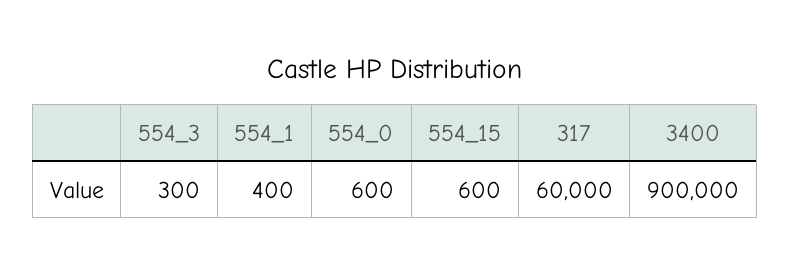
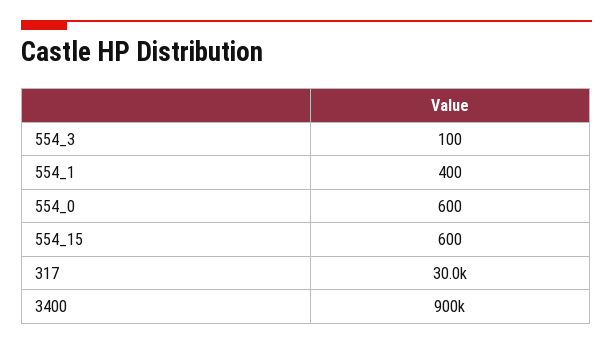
  {
-   "554_3": 300,
+   "554_3": 100,
    "554_1": 400,
    "554_0": 600,
    "554_15": 600,
-   "317": 60000,
+   "317": 30000,
    "3400": 900000
  }

